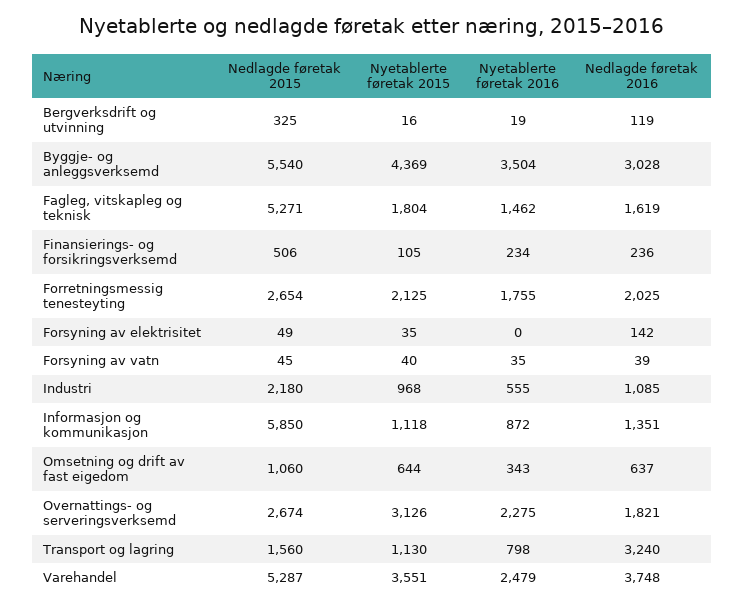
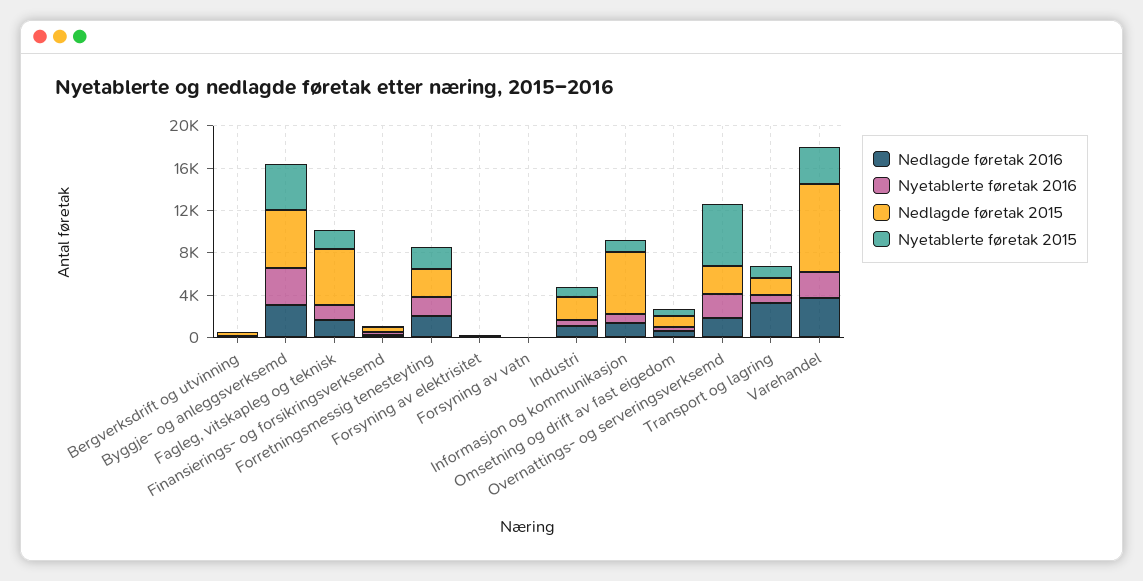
  {
    "Nedlagde føretak 2015": {
      "Bergverksdrift og utvinning": 325,
      "Byggje- og anleggsverksemd": 5540,
      "Fagleg, vitskapleg og teknisk": 5271,
      "Finansierings- og forsikringsverksemd": 506,
      "Forretningsmessig tenesteyting": 2654,
      "Forsyning av elektrisitet": 49,
      "Forsyning av vatn": 45,
      "Industri": 2180,
      "Informasjon og kommunikasjon": 5850,
      "Omsetning og drift av fast eigedom": 1060,
      "Overnattings- og serveringsverksemd": 2674,
      "Transport og lagring": 1560,
-     "Varehandel": 5287
+     "Varehandel": 8000
    },
    "Nyetablerte føretak 2015": {
      "Bergverksdrift og utvinning": 16,
      "Byggje- og anleggsverksemd": 4369,
      "Fagleg, vitskapleg og teknisk": 1804,
      "Finansierings- og forsikringsverksemd": 105,
      "Forretningsmessig tenesteyting": 2125,
      "Forsyning av elektrisitet": 35,
      "Forsyning av vatn": 40,
      "Industri": 968,
      "Informasjon og kommunikasjon": 1118,
      "Omsetning og drift av fast eigedom": 644,
-     "Overnattings- og serveringsverksemd": 3126,
+     "Overnattings- og serveringsverksemd": 6000,
      "Transport og lagring": 1130,
      "Varehandel": 3551
    },
    "Nyetablerte føretak 2016": {
      "Bergverksdrift og utvinning": 19,
      "Byggje- og anleggsverksemd": 3504,
      "Fagleg, vitskapleg og teknisk": 1462,
      "Finansierings- og forsikringsverksemd": 234,
      "Forretningsmessig tenesteyting": 1755,
      "Forsyning av elektrisitet": 0,
      "Forsyning av vatn": 35,
      "Industri": 555,
      "Informasjon og kommunikasjon": 872,
      "Omsetning og drift av fast eigedom": 343,
      "Overnattings- og serveringsverksemd": 2275,
      "Transport og lagring": 798,
      "Varehandel": 2479
    },
    "Nedlagde føretak 2016": {
      "Bergverksdrift og utvinning": 119,
      "Byggje- og anleggsverksemd": 3028,
      "Fagleg, vitskapleg og teknisk": 1619,
      "Finansierings- og forsikringsverksemd": 236,
      "Forretningsmessig tenesteyting": 2025,
      "Forsyning av elektrisitet": 142,
      "Forsyning av vatn": 39,
      "Industri": 1085,
      "Informasjon og kommunikasjon": 1351,
      "Omsetning og drift av fast eigedom": 637,
      "Overnattings- og serveringsverksemd": 1821,
      "Transport og lagring": 3240,
      "Varehandel": 3748
    }
  }

